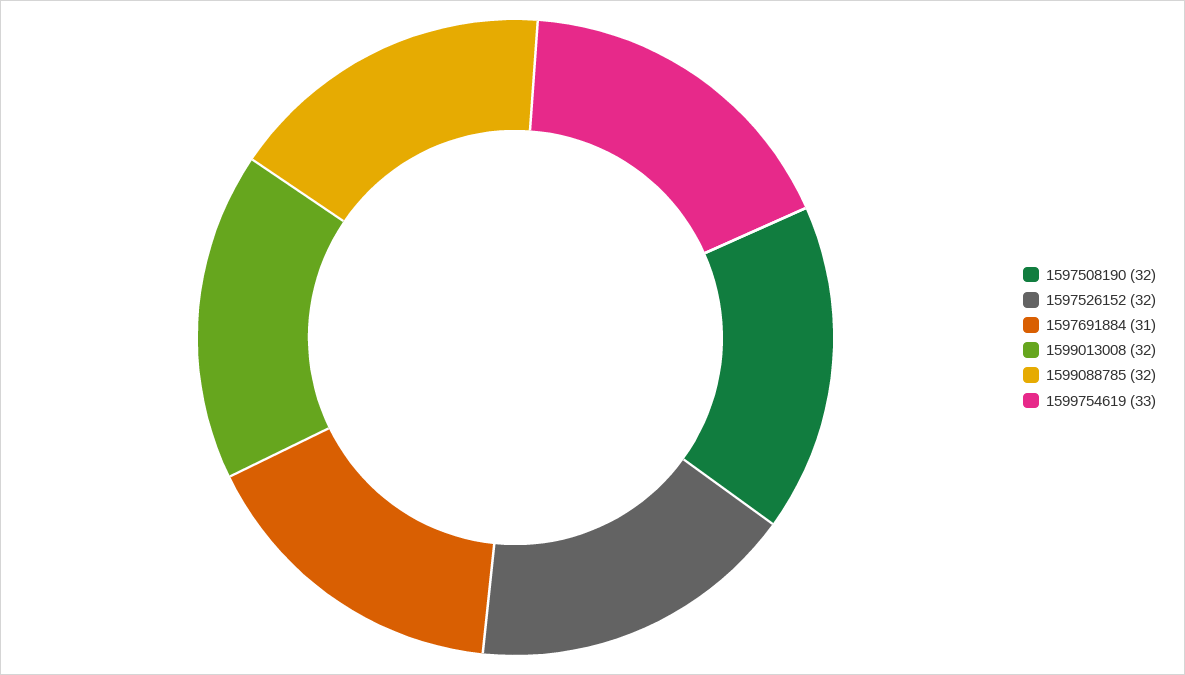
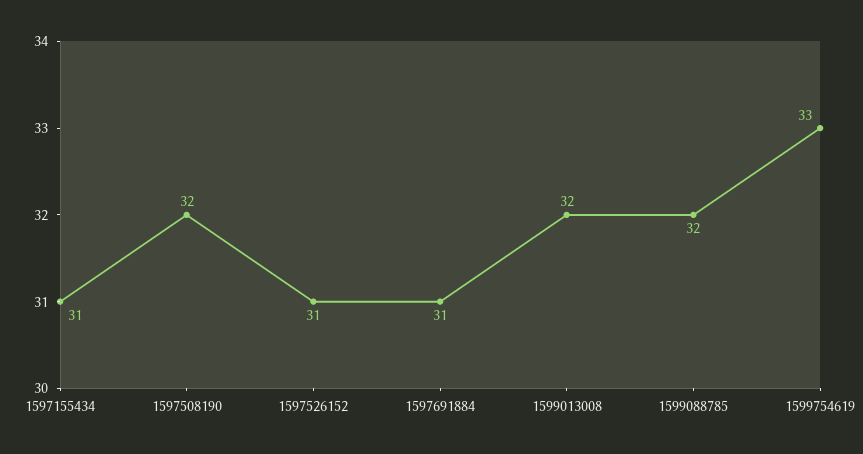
  {
    "1597508190": 32,
-   "1597526152": 32,
+   "1597526152": 31,
    "1597691884": 31,
    "1599013008": 32,
    "1599088785": 32,
-   "1599754619": 33
+   "1599754619": 33,
+   "1597155434": 31
  }

